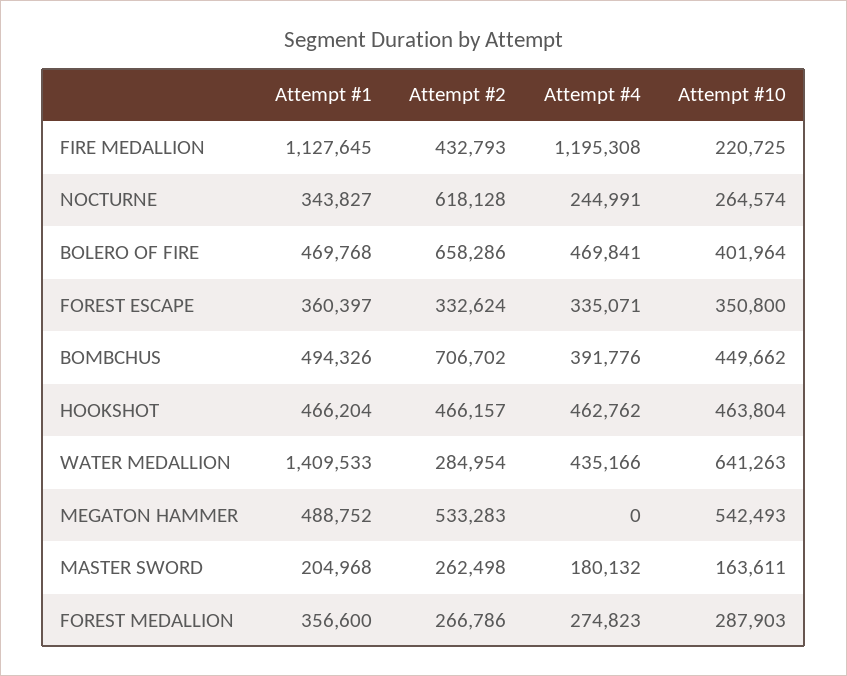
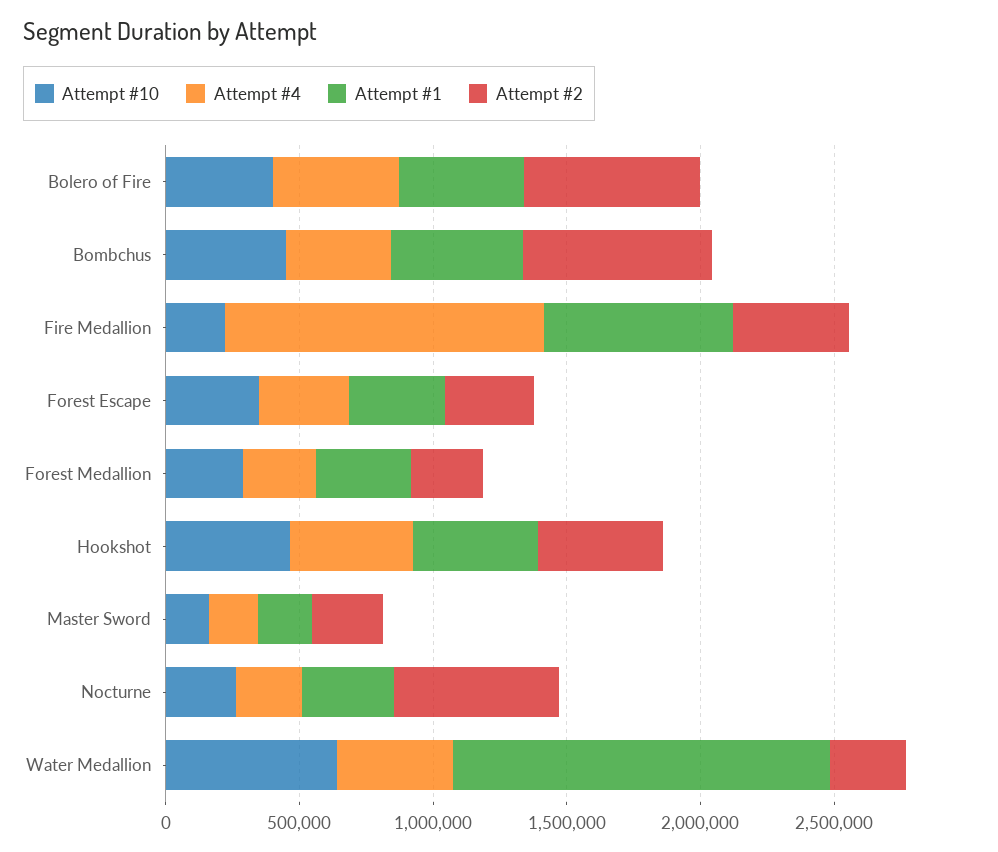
  {
    "Attempt #1": {
-     "FIRE MEDALLION": 1127645,
+     "FIRE MEDALLION": 700000,
      "NOCTURNE": 343827,
      "BOLERO OF FIRE": 469768,
      "FOREST ESCAPE": 360397,
      "BOMBCHUS": 494326,
      "HOOKSHOT": 466204,
      "WATER MEDALLION": 1409533,
-     "MEGATON HAMMER": 488752,
      "MASTER SWORD": 204968,
      "FOREST MEDALLION": 356600
    },
    "Attempt #2": {
      "FIRE MEDALLION": 432793,
      "NOCTURNE": 618128,
      "BOLERO OF FIRE": 658286,
      "FOREST ESCAPE": 332624,
      "BOMBCHUS": 706702,
      "HOOKSHOT": 466157,
      "WATER MEDALLION": 284954,
-     "MEGATON HAMMER": 533283,
      "MASTER SWORD": 262498,
      "FOREST MEDALLION": 266786
    },
    "Attempt #4": {
      "FIRE MEDALLION": 1195308,
      "NOCTURNE": 244991,
      "BOLERO OF FIRE": 469841,
      "FOREST ESCAPE": 335071,
      "BOMBCHUS": 391776,
      "HOOKSHOT": 462762,
      "WATER MEDALLION": 435166,
-     "MEGATON HAMMER": 0,
      "MASTER SWORD": 180132,
      "FOREST MEDALLION": 274823
    },
    "Attempt #10": {
      "FIRE MEDALLION": 220725,
      "NOCTURNE": 264574,
      "BOLERO OF FIRE": 401964,
      "FOREST ESCAPE": 350800,
      "BOMBCHUS": 449662,
      "HOOKSHOT": 463804,
      "WATER MEDALLION": 641263,
-     "MEGATON HAMMER": 542493,
      "MASTER SWORD": 163611,
      "FOREST MEDALLION": 287903
    }
  }

